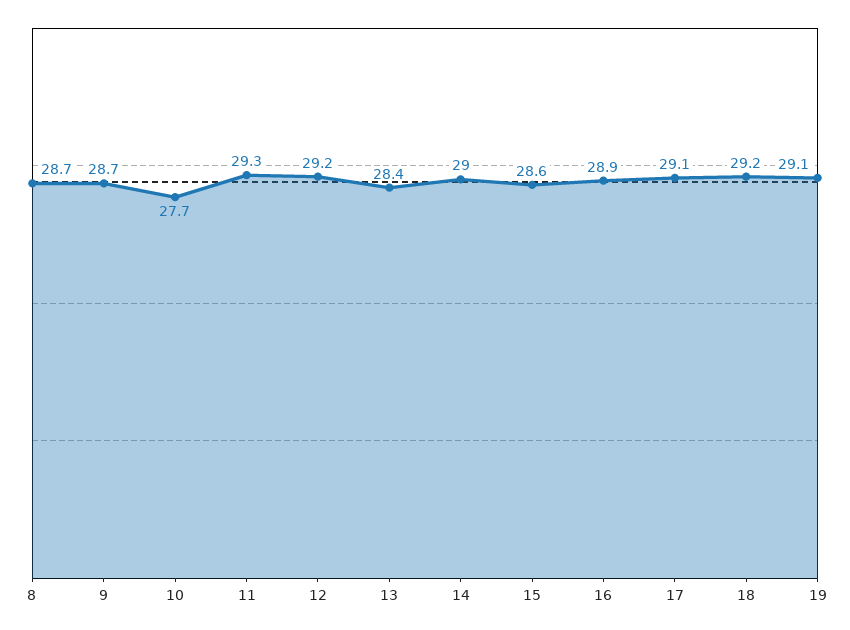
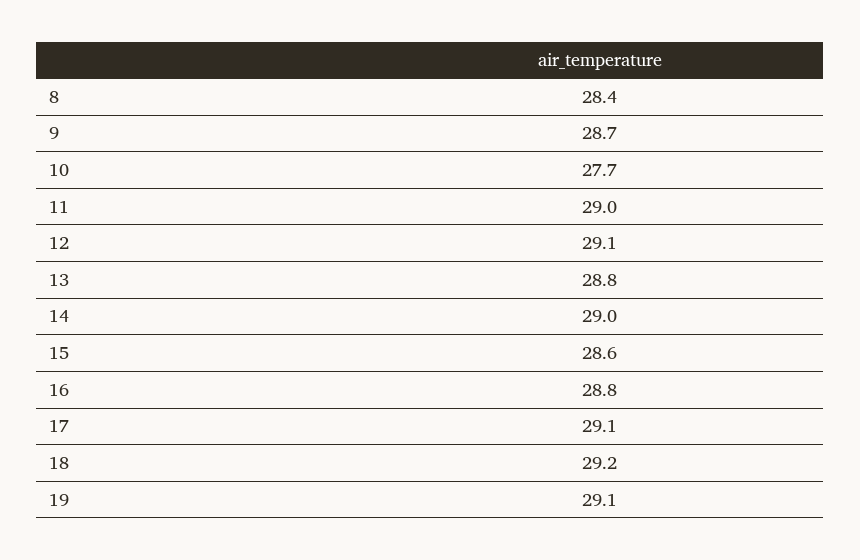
  {
-   "8": 28.7,
+   "8": 28.4,
    "9": 28.7,
    "10": 27.7,
-   "11": 29.3,
+   "11": 29,
-   "12": 29.2,
+   "12": 29.1,
-   "13": 28.4,
+   "13": 28.8,
    "14": 29,
    "15": 28.6,
-   "16": 28.9,
+   "16": 28.8,
    "17": 29.1,
    "18": 29.2,
    "19": 29.1
  }

